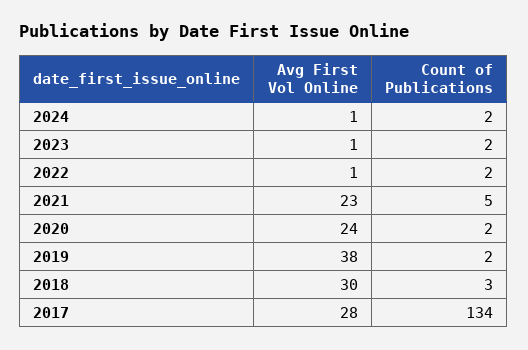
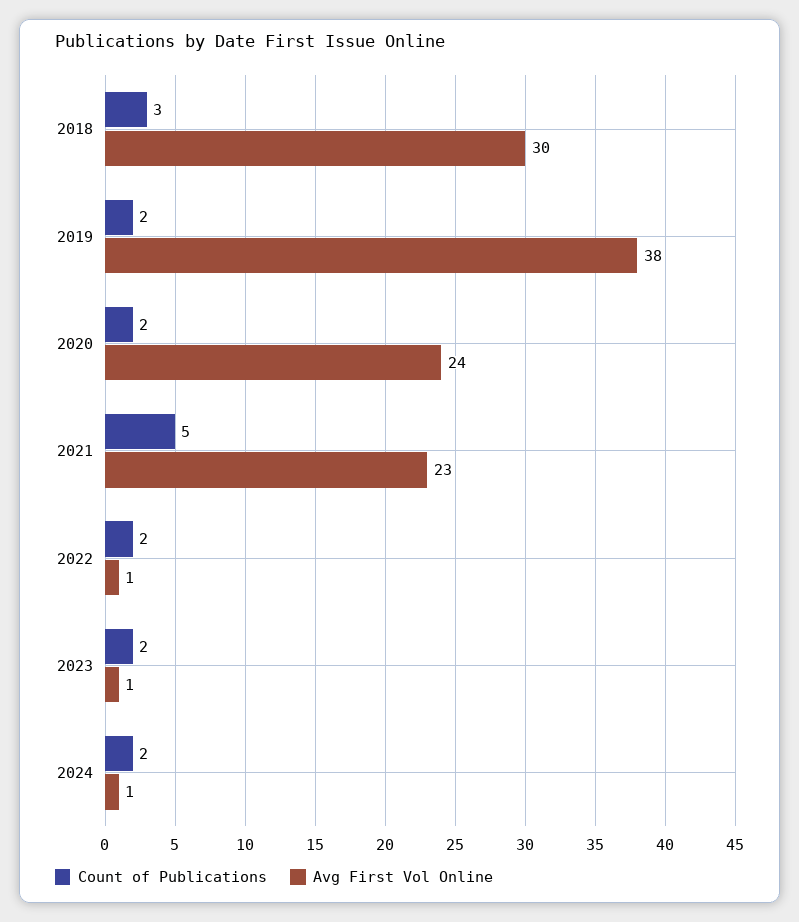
  {
    "Avg First Vol Online": {
      "2024": 1,
      "2023": 1,
      "2022": 1,
      "2021": 23,
      "2020": 24,
      "2019": 38,
-     "2018": 30,
+     "2018": 30
-     "2017": 28
    },
    "Count of Publications": {
      "2024": 2,
      "2023": 2,
      "2022": 2,
      "2021": 5,
      "2020": 2,
      "2019": 2,
-     "2018": 3,
+     "2018": 3
-     "2017": 134
    }
  }

